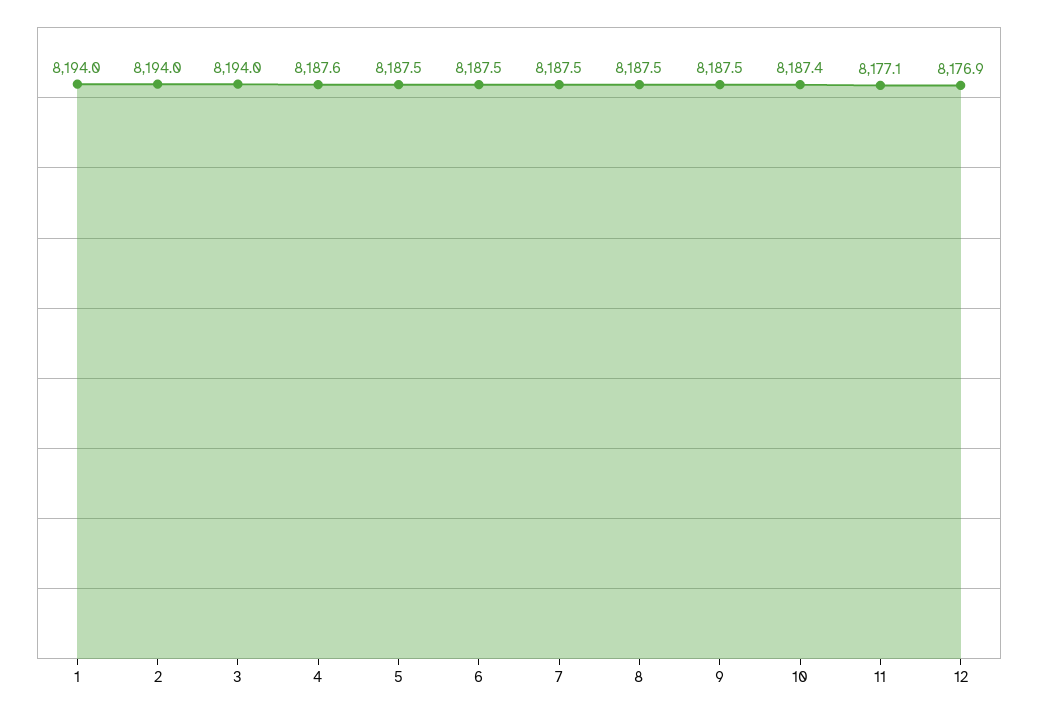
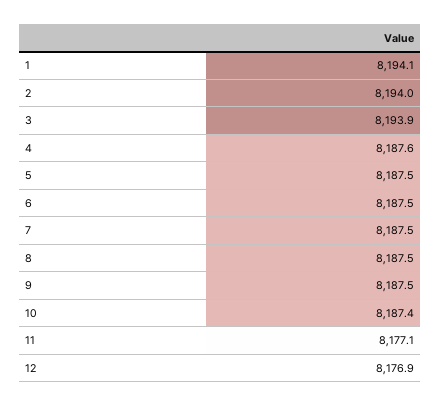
  {
-   "1": 8194,
+   "1": 8194.1,
    "2": 8194,
-   "3": 8194,
+   "3": 8193.9,
    "4": 8187.6,
    "5": 8187.5,
    "6": 8187.5,
    "7": 8187.5,
    "8": 8187.5,
    "9": 8187.5,
    "10": 8187.4,
    "11": 8177.1,
    "12": 8176.9
  }

